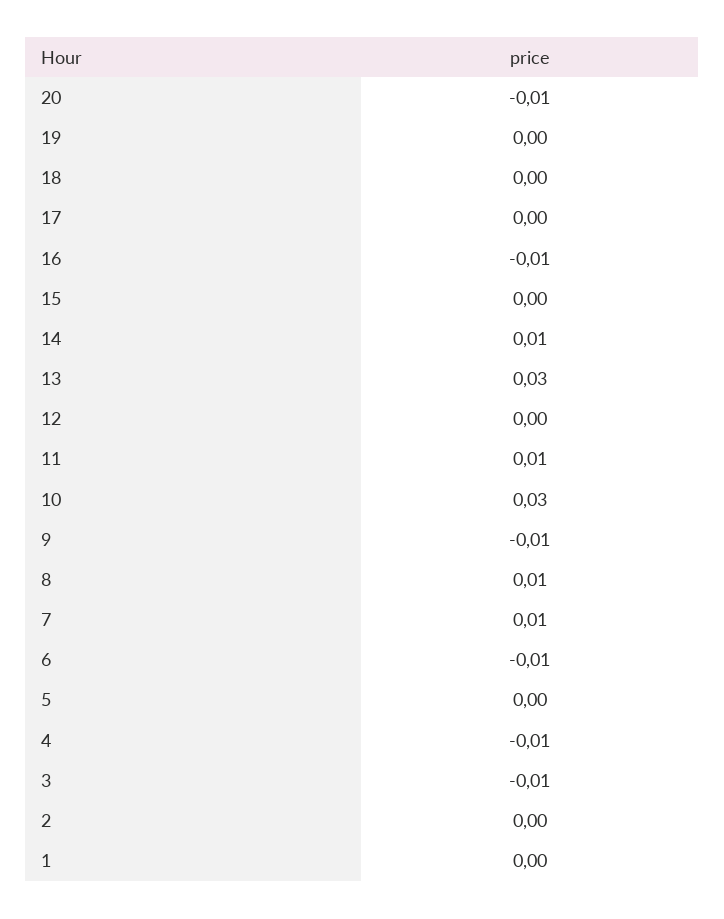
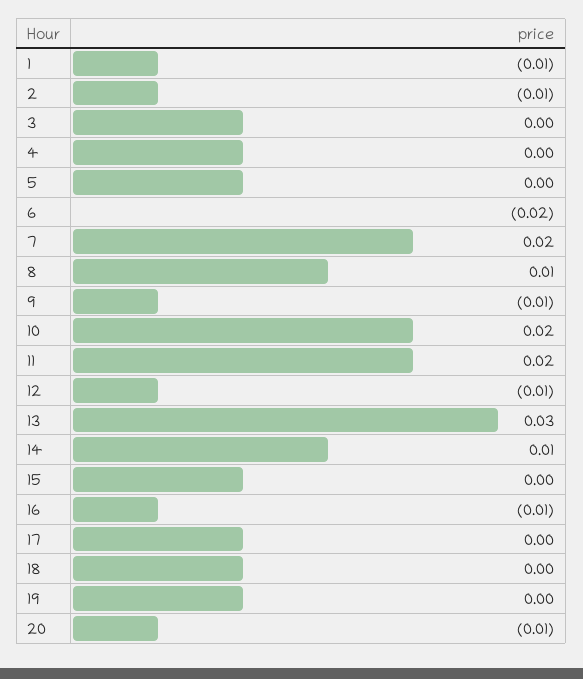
  {
    "20": -0.01,
    "19": 0,
    "18": 0,
    "17": 0,
    "16": -0.01,
    "15": 0,
    "14": 0.01,
    "13": 0.03,
-   "12": 0,
+   "12": -0.01,
-   "11": 0.01,
+   "11": 0.02,
-   "10": 0.03,
+   "10": 0.02,
    "9": -0.01,
    "8": 0.01,
-   "7": 0.01,
+   "7": 0.02,
-   "6": -0.01,
+   "6": -0.02,
    "5": 0,
-   "4": -0.01,
+   "4": 0,
-   "3": -0.01,
+   "3": 0,
-   "2": 0,
+   "2": -0.01,
-   "1": 0
+   "1": -0.01
  }

